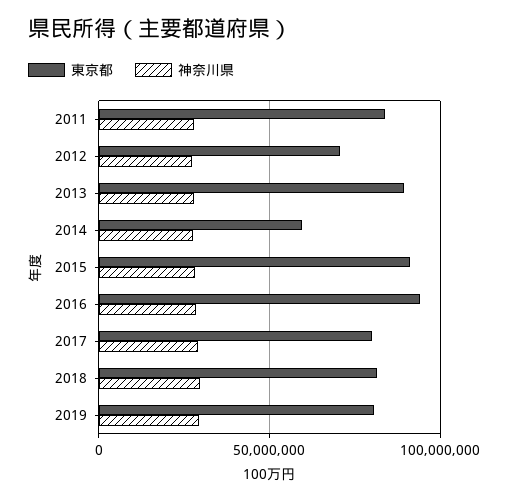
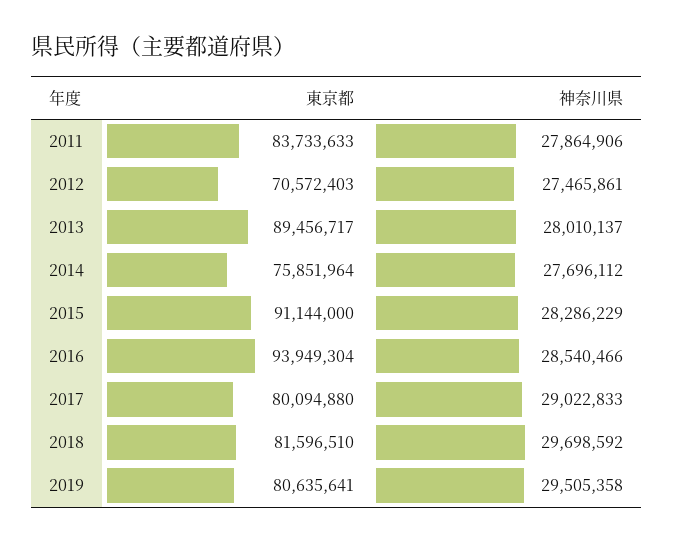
  {
    "東京都": {
      "2011": 83733633,
      "2012": 70572403,
      "2013": 89456717,
-     "2014": 60000000,
+     "2014": 75851964,
      "2015": 91144000,
      "2016": 93949304,
      "2017": 80094880,
      "2018": 81596510,
      "2019": 80635641
    },
    "神奈川県": {
      "2011": 27864906,
      "2012": 27465861,
      "2013": 28010137,
      "2014": 27696112,
      "2015": 28286229,
      "2016": 28540466,
      "2017": 29022833,
      "2018": 29698592,
      "2019": 29505358
    }
  }

